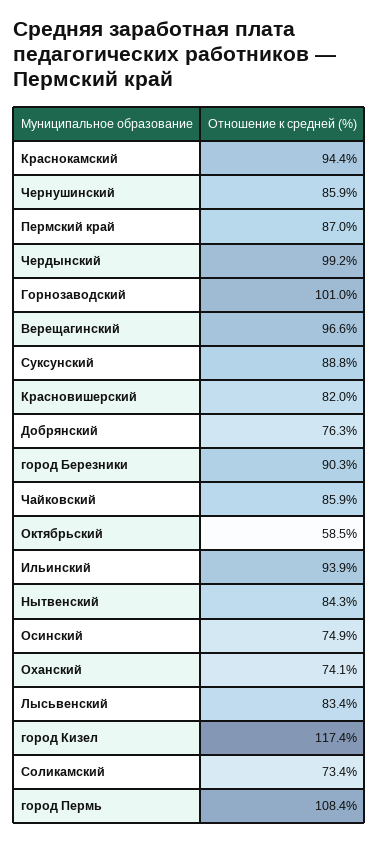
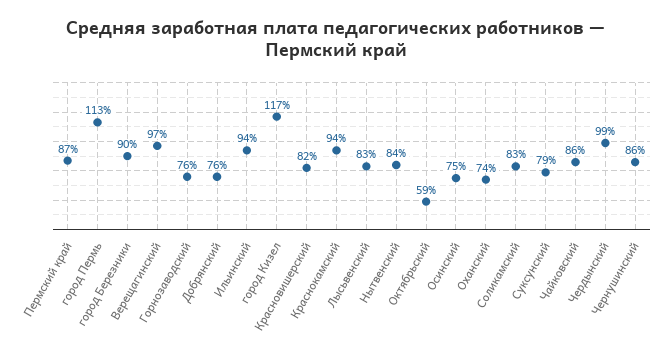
  {
    "Краснокамский": 94.4,
    "Чернушинский": 85.9,
    "Пермский край": 87,
    "Чердынский": 99.2,
-   "Горнозаводский": 101,
+   "Горнозаводский": 76,
    "Верещагинский": 96.6,
-   "Суксунский": 88.8,
+   "Суксунский": 79,
    "Красновишерский": 82,
    "Добрянский": 76.3,
    "город Березники": 90.3,
    "Чайковский": 85.9,
    "Октябрьский": 58.5,
    "Ильинский": 93.9,
    "Нытвенский": 84.3,
    "Осинский": 74.9,
    "Оханский": 74.1,
    "Лысьвенский": 83.4,
    "город Кизел": 117.4,
-   "Соликамский": 73.4,
+   "Соликамский": 83,
-   "город Пермь": 108.4
+   "город Пермь": 113
  }

